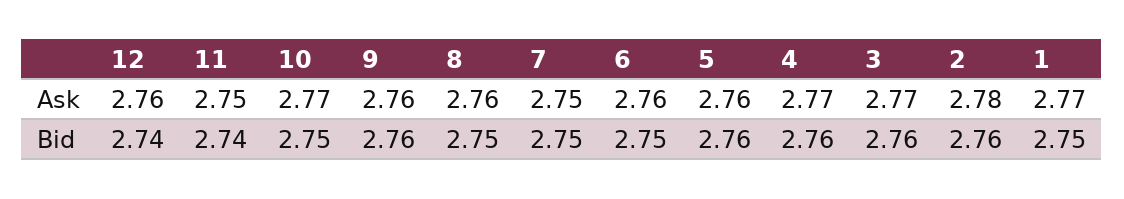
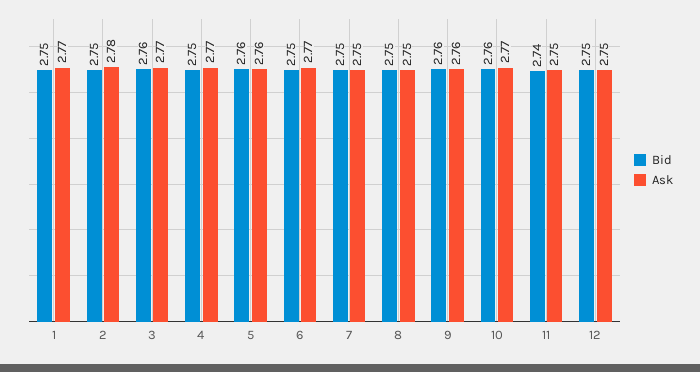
  {
    "Ask": {
-     "12": 2.76,
+     "12": 2.75,
      "11": 2.75,
      "10": 2.77,
      "9": 2.76,
-     "8": 2.76,
+     "8": 2.75,
      "7": 2.75,
-     "6": 2.76,
+     "6": 2.77,
      "5": 2.76,
      "4": 2.77,
      "3": 2.77,
      "2": 2.78,
      "1": 2.77
    },
    "Bid": {
-     "12": 2.74,
+     "12": 2.75,
      "11": 2.74,
-     "10": 2.75,
+     "10": 2.76,
      "9": 2.76,
      "8": 2.75,
      "7": 2.75,
      "6": 2.75,
      "5": 2.76,
-     "4": 2.76,
+     "4": 2.75,
      "3": 2.76,
-     "2": 2.76,
+     "2": 2.75,
      "1": 2.75
    }
  }

